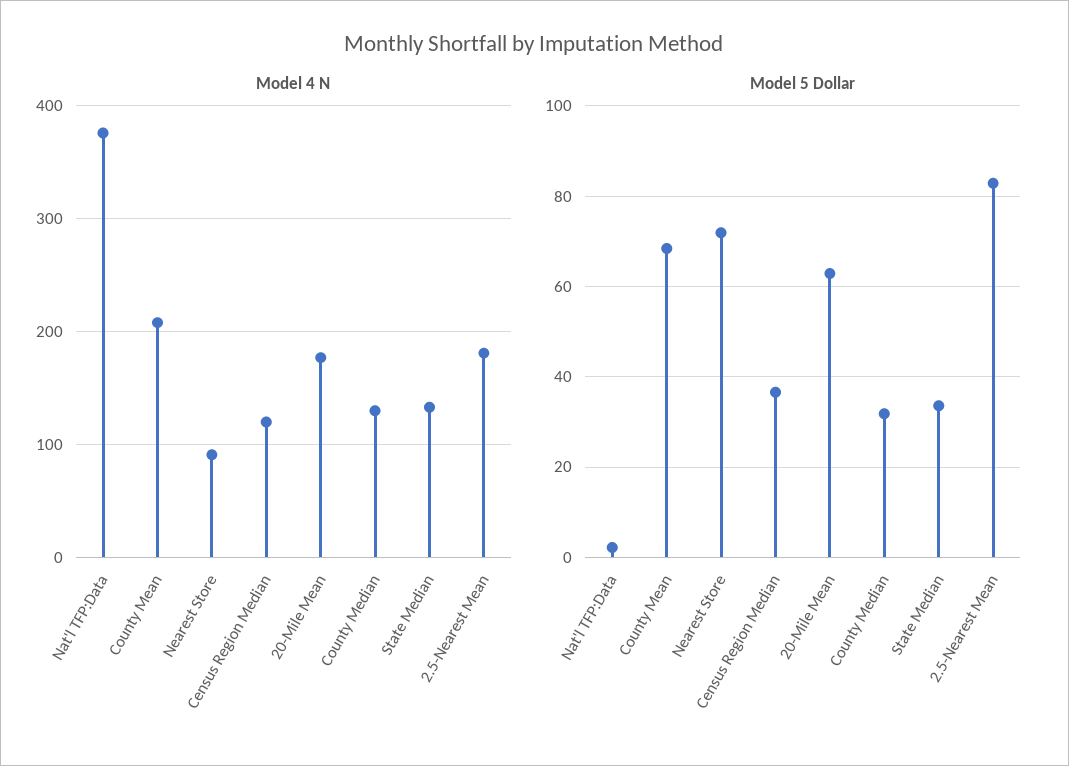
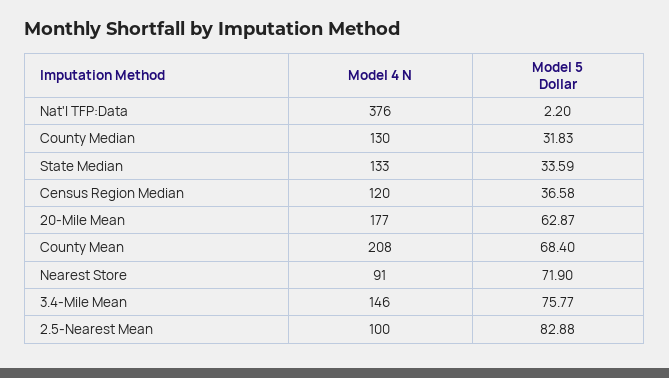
  {
    "Model 4 N": {
      "Nat'l TFP:Data": 376,
      "County Mean": 208,
      "Nearest Store": 91,
      "Census Region Median": 120,
      "20-Mile Mean": 177,
      "County Median": 130,
      "State Median": 133,
-     "2.5-Nearest Mean": 180
+     "2.5-Nearest Mean": 100,
+     "3.4-Mile Mean": 146
    },
    "Model 5 Dollar": {
      "Nat'l TFP:Data": 2.2,
      "County Mean": 68.4,
      "Nearest Store": 71.9,
      "Census Region Median": 36.58,
      "20-Mile Mean": 62.87,
      "County Median": 31.83,
      "State Median": 33.59,
-     "2.5-Nearest Mean": 82.88
+     "2.5-Nearest Mean": 82.88,
+     "3.4-Mile Mean": 75.77
    }
  }

